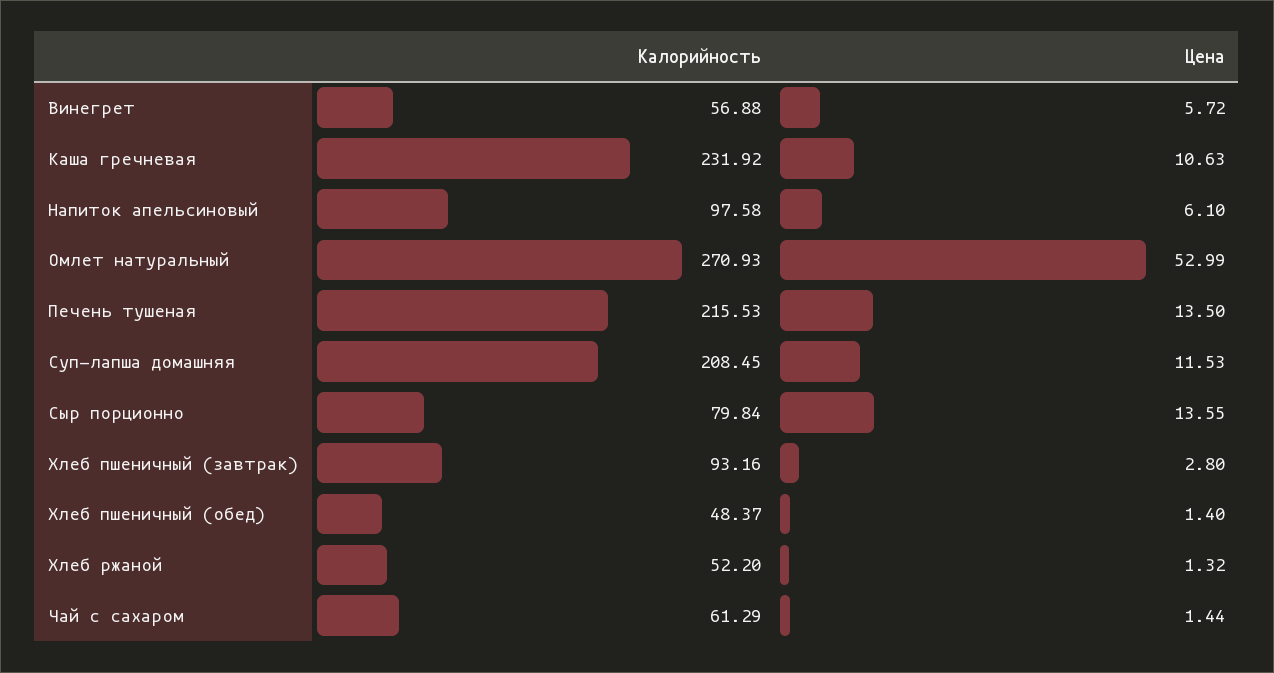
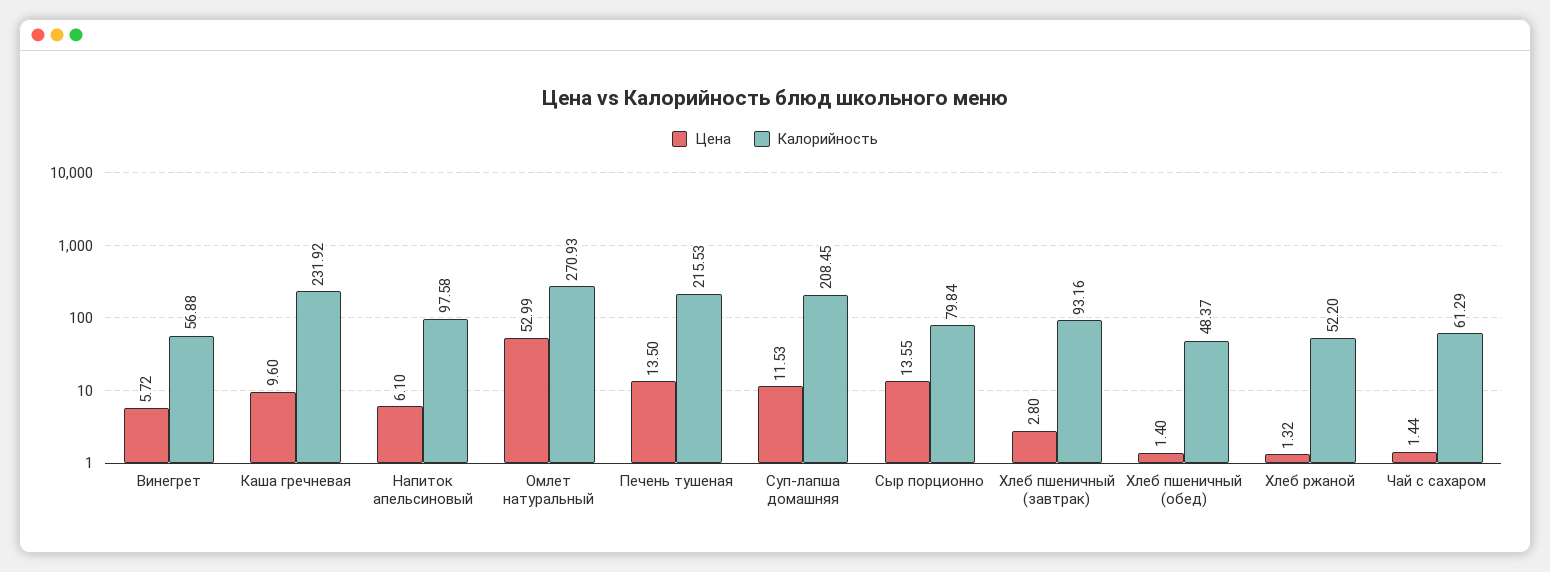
  {
    "Калорийность": {
      "Винегрет": 56.88,
      "Каша гречневая": 231.92,
      "Напиток апельсиновый": 97.58,
      "Омлет натуральный": 270.93,
      "Печень тушеная": 215.53,
      "Суп-лапша домашняя": 208.45,
      "Сыр порционно": 79.84,
      "Хлеб пшеничный (завтрак)": 93.16,
      "Хлеб пшеничный (обед)": 48.37,
      "Хлеб ржаной": 52.2,
      "Чай с сахаром": 61.29
    },
    "Цена": {
      "Винегрет": 5.72,
-     "Каша гречневая": 10.63,
+     "Каша гречневая": 9.6,
      "Напиток апельсиновый": 6.1,
      "Омлет натуральный": 52.99,
      "Печень тушеная": 13.5,
      "Суп-лапша домашняя": 11.53,
      "Сыр порционно": 13.55,
      "Хлеб пшеничный (завтрак)": 2.8,
      "Хлеб пшеничный (обед)": 1.4,
      "Хлеб ржаной": 1.32,
      "Чай с сахаром": 1.44
    }
  }

